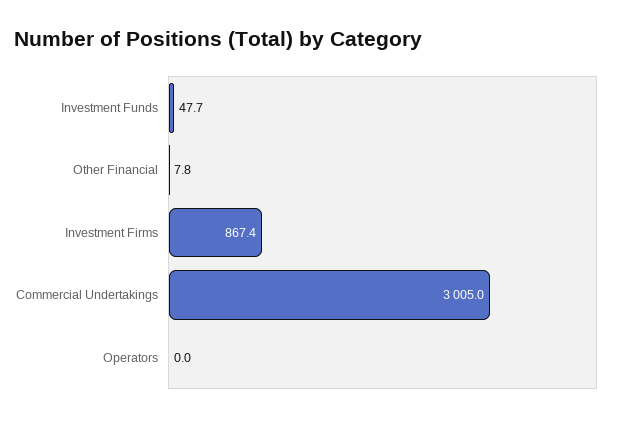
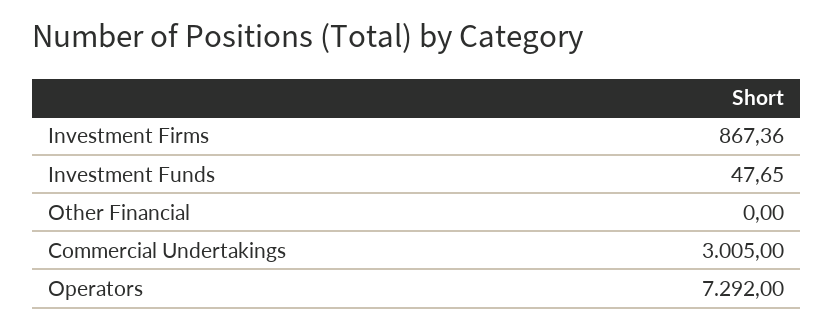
  {
    "Investment Funds": 47.65,
-   "Other Financial": 7.8,
+   "Other Financial": 0,
    "Investment Firms": 867.36,
    "Commercial Undertakings": 3005,
-   "Operators": 0
+   "Operators": 7292
  }

